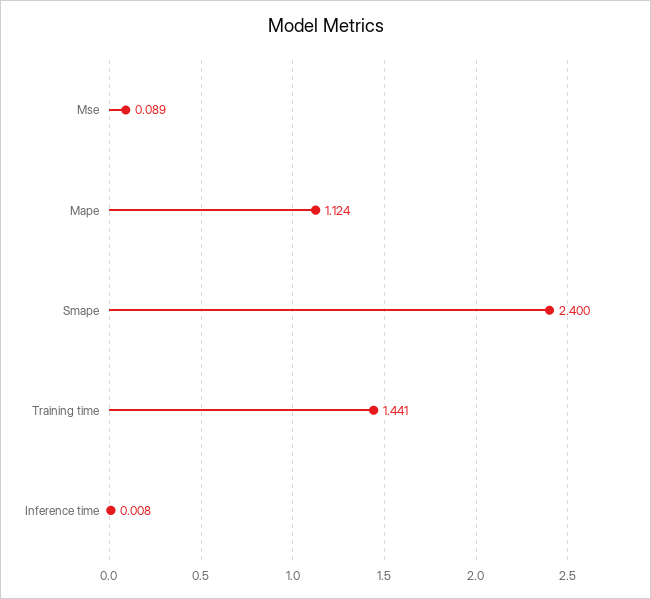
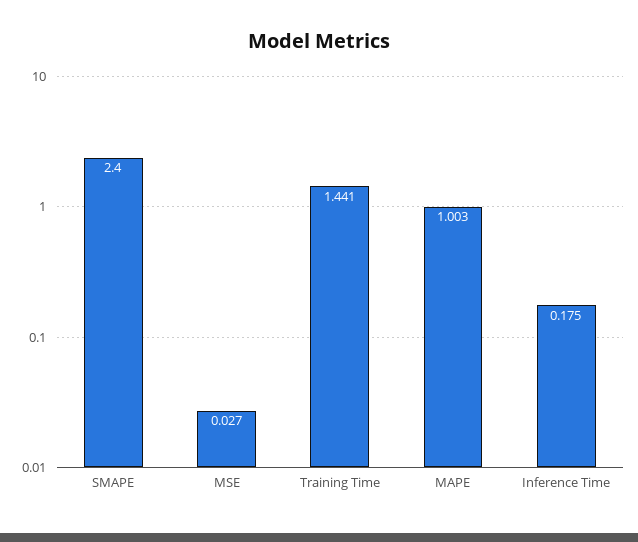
  {
-   "Mse": 0.089,
+   "Mse": 0.027,
-   "Mape": 1.124,
+   "Mape": 1.003,
    "Smape": 2.4,
    "Training time": 1.441,
-   "Inference time": 0.008
+   "Inference time": 0.175
  }

